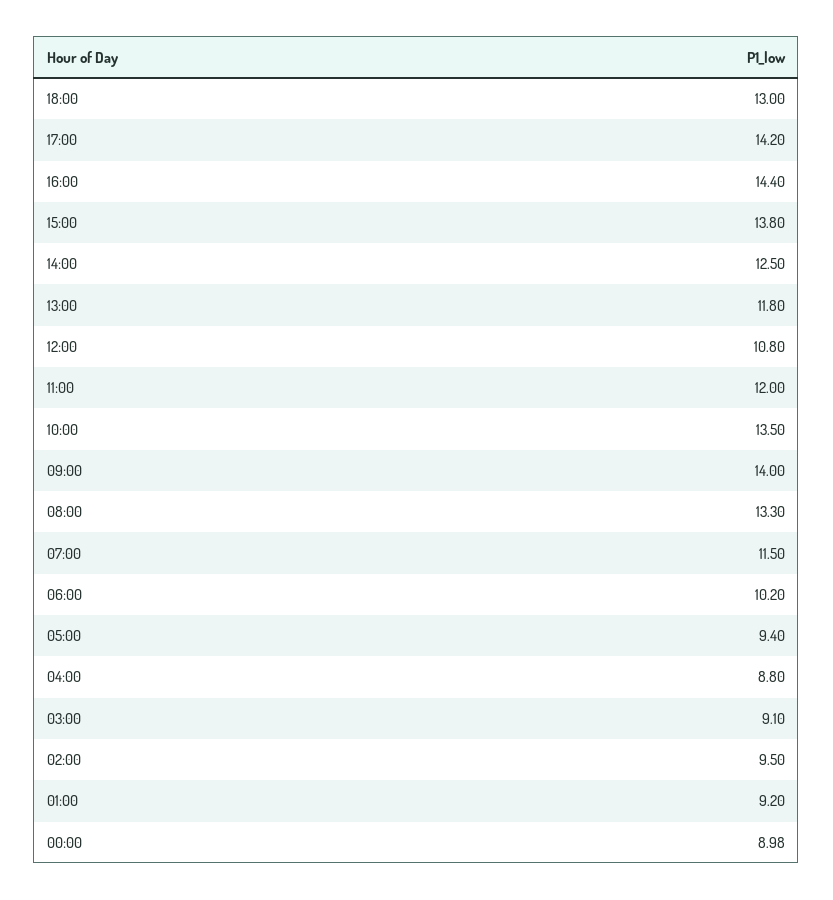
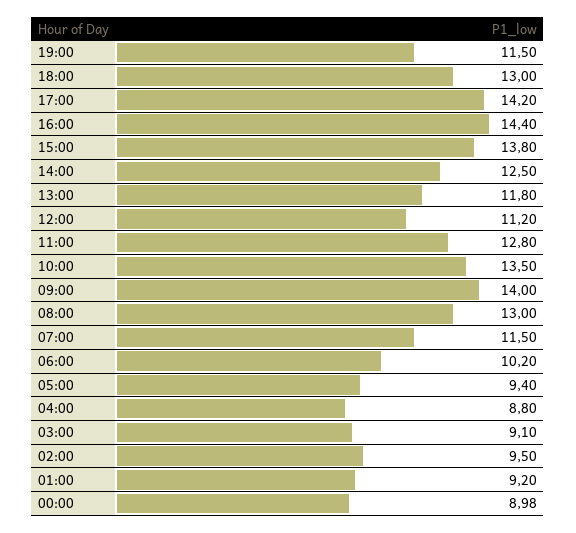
  {
    "18:00": 13,
    "17:00": 14.2,
    "16:00": 14.4,
    "15:00": 13.8,
    "14:00": 12.5,
    "13:00": 11.8,
-   "12:00": 10.8,
+   "12:00": 11.2,
-   "11:00": 12,
+   "11:00": 12.8,
    "10:00": 13.5,
    "09:00": 14,
-   "08:00": 13.3,
+   "08:00": 13,
    "07:00": 11.5,
    "06:00": 10.2,
    "05:00": 9.4,
    "04:00": 8.8,
    "03:00": 9.1,
    "02:00": 9.5,
    "01:00": 9.2,
-   "00:00": 8.98
+   "00:00": 8.98,
+   "19:00": 11.5
  }

